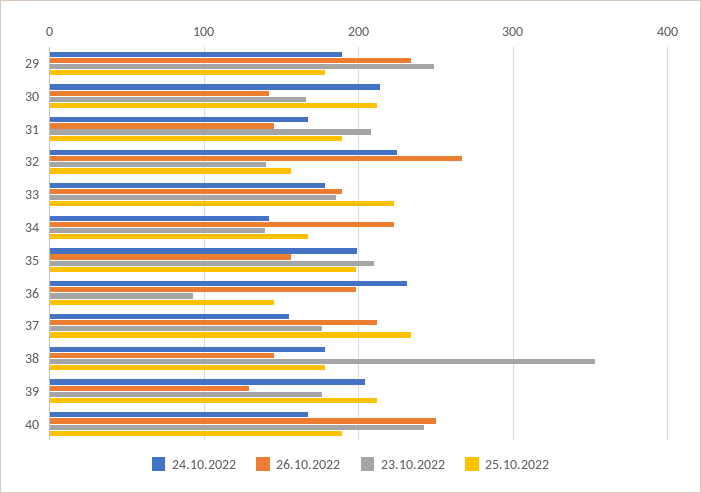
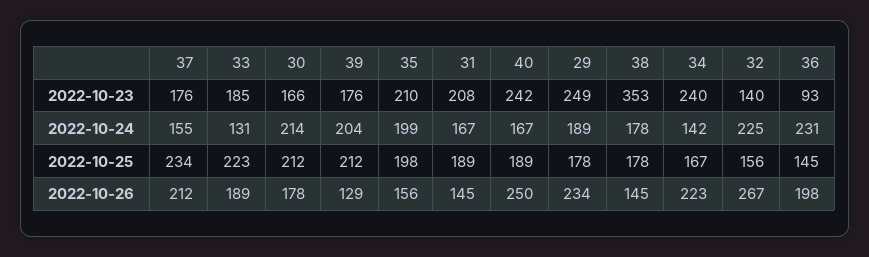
  {
    "24.10.2022": {
      "29": 189,
      "30": 214,
      "31": 167,
      "32": 225,
-     "33": 180,
+     "33": 131,
      "34": 142,
      "35": 199,
      "36": 231,
      "37": 155,
      "38": 178,
      "39": 204,
      "40": 167
    },
    "26.10.2022": {
      "29": 234,
-     "30": 140,
+     "30": 178,
      "31": 145,
      "32": 267,
      "33": 189,
      "34": 223,
      "35": 156,
      "36": 198,
      "37": 212,
      "38": 145,
      "39": 129,
      "40": 250
    },
    "23.10.2022": {
      "29": 249,
      "30": 166,
      "31": 208,
      "32": 140,
      "33": 185,
-     "34": 140,
+     "34": 240,
      "35": 210,
      "36": 93,
      "37": 176,
      "38": 353,
      "39": 176,
      "40": 242
    },
    "25.10.2022": {
      "29": 178,
      "30": 212,
      "31": 189,
      "32": 156,
      "33": 223,
      "34": 167,
      "35": 198,
      "36": 145,
      "37": 234,
      "38": 178,
      "39": 212,
      "40": 189
    }
  }

